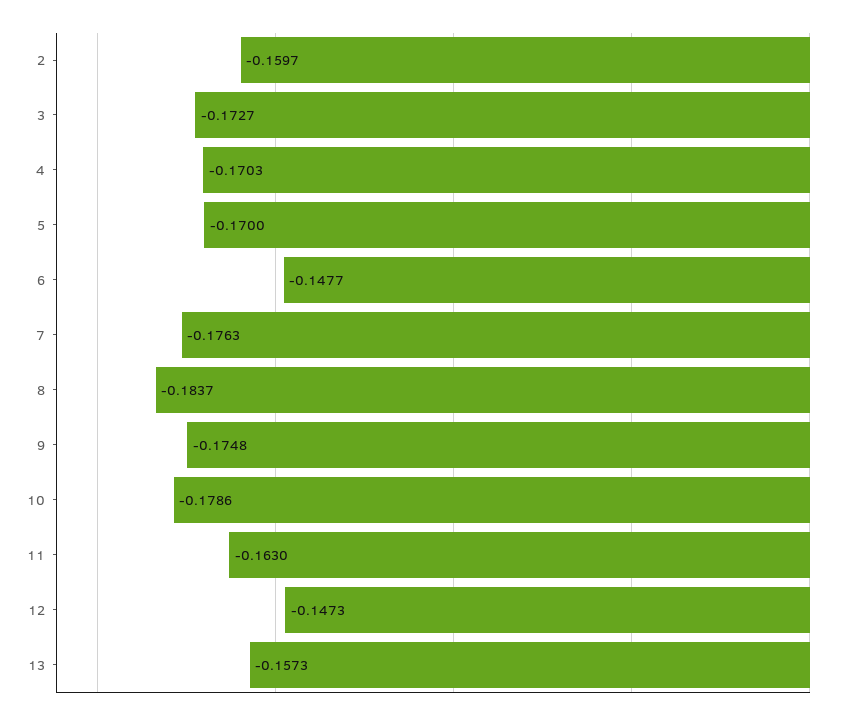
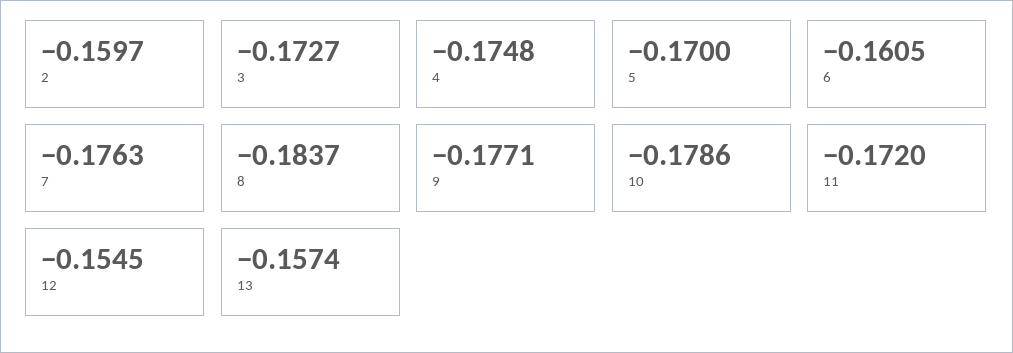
  {
    "2": -0.1597,
    "3": -0.1727,
-   "4": -0.1703,
+   "4": -0.1748,
    "5": -0.17,
-   "6": -0.1477,
+   "6": -0.1605,
    "7": -0.1763,
    "8": -0.1837,
-   "9": -0.1748,
+   "9": -0.1771,
    "10": -0.1786,
-   "11": -0.163,
+   "11": -0.172,
-   "12": -0.1473,
+   "12": -0.1545,
-   "13": -0.1573
+   "13": -0.1574
  }

